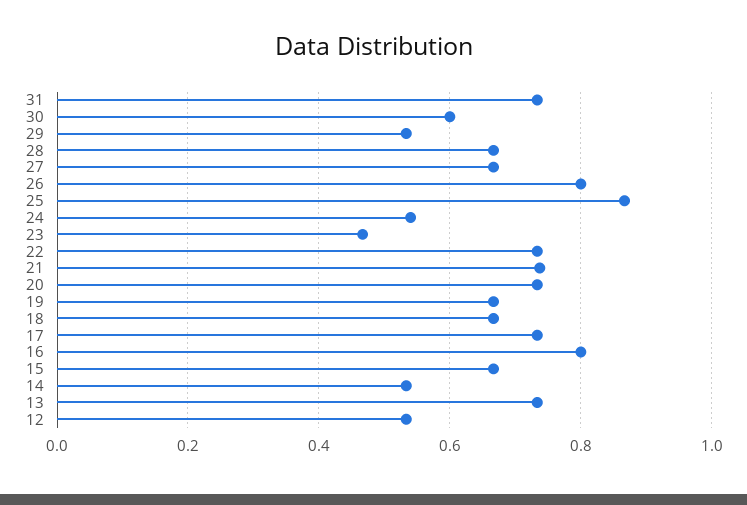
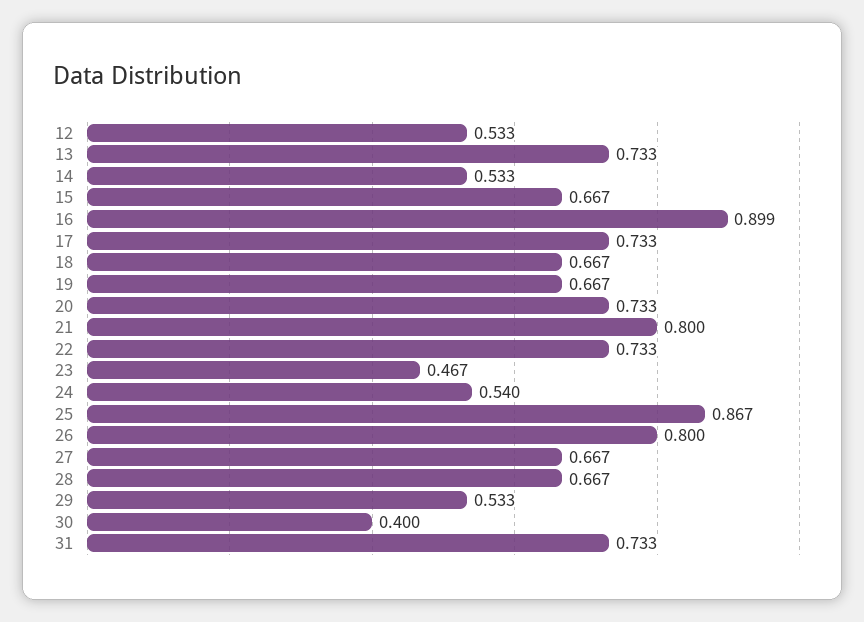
  {
    "31": 0.733,
-   "30": 0.6,
+   "30": 0.4,
    "29": 0.533,
    "28": 0.667,
    "27": 0.667,
    "26": 0.8,
    "25": 0.867,
    "24": 0.54,
    "23": 0.467,
    "22": 0.733,
-   "21": 0.74,
+   "21": 0.8,
    "20": 0.733,
    "19": 0.667,
    "18": 0.667,
    "17": 0.733,
-   "16": 0.8,
+   "16": 0.899,
    "15": 0.667,
    "14": 0.533,
    "13": 0.733,
    "12": 0.533
  }

